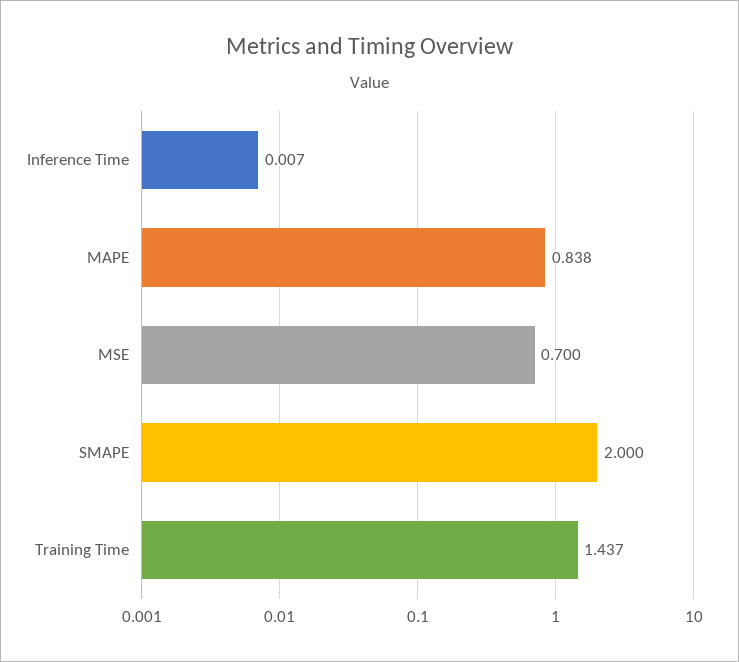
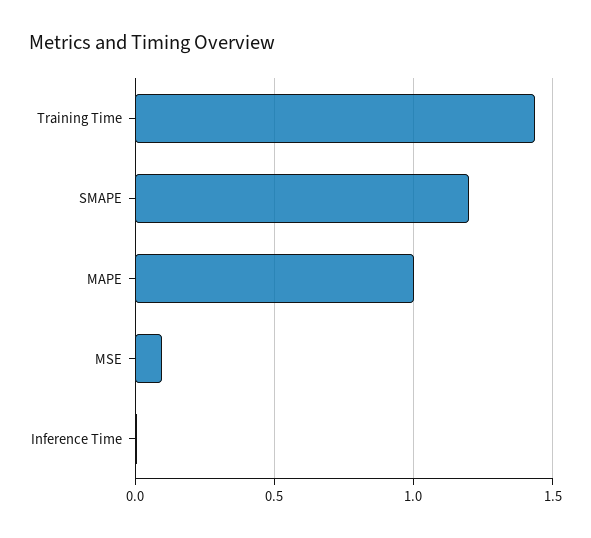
  {
    "Inference Time": 0.007,
-   "MAPE": 0.838,
+   "MAPE": 1,
-   "MSE": 0.7,
+   "MSE": 0.1,
-   "SMAPE": 2,
+   "SMAPE": 1.2,
    "Training Time": 1.437
  }

